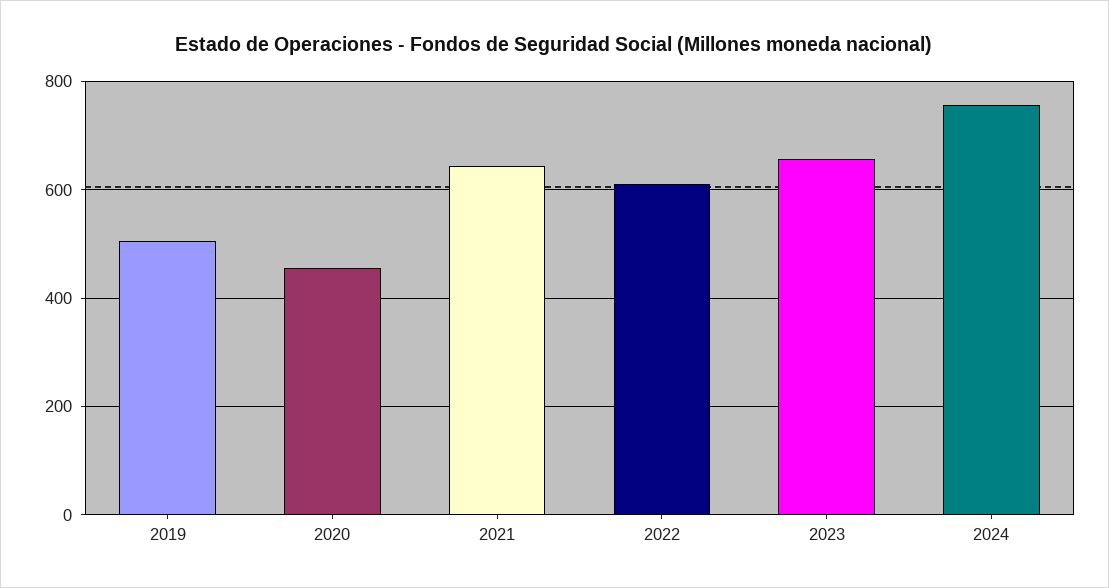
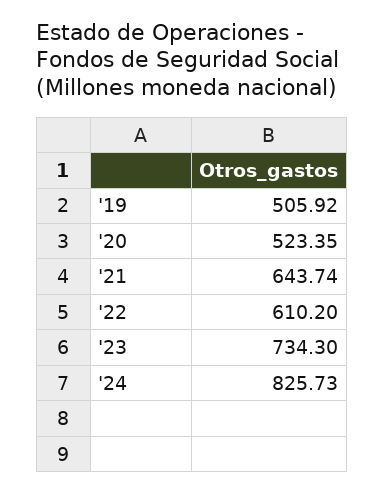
  {
    "2019": 505.92,
-   "2020": 460,
+   "2020": 523.35,
    "2021": 643.74,
    "2022": 610.2,
-   "2023": 660,
+   "2023": 734.3,
-   "2024": 760
+   "2024": 825.73
  }

